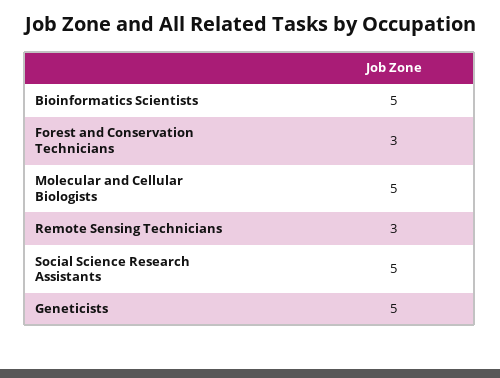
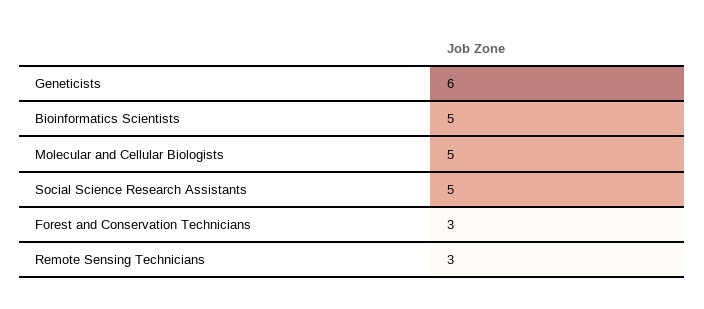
  {
    "Bioinformatics Scientists": 5,
    "Forest and Conservation Technicians": 3,
    "Molecular and Cellular Biologists": 5,
    "Remote Sensing Technicians": 3,
    "Social Science Research Assistants": 5,
-   "Geneticists": 5
+   "Geneticists": 6
  }

